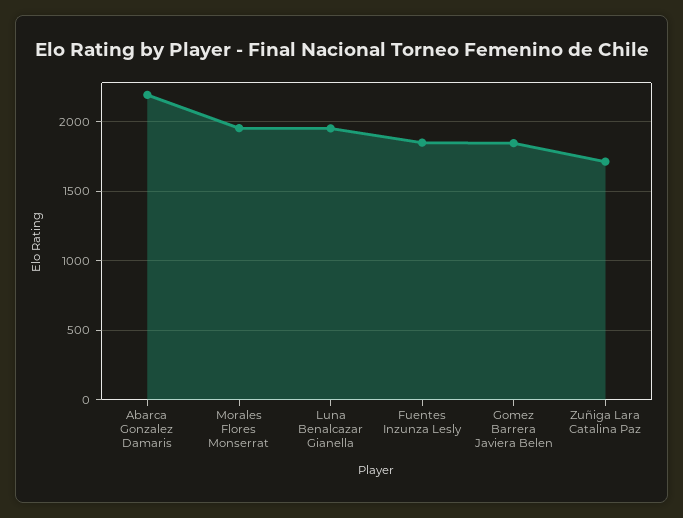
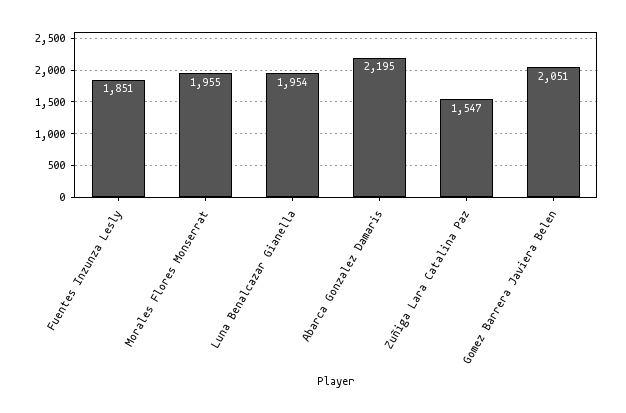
  {
    "Abarca Gonzalez Damaris": 2195,
    "Morales Flores Monserrat": 1955,
    "Luna Benalcazar Gianella": 1954,
    "Fuentes Inzunza Lesly": 1851,
-   "Gomez Barrera Javiera Belen": 1850,
+   "Gomez Barrera Javiera Belen": 2051,
-   "Zuñiga Lara Catalina Paz": 1700
+   "Zuñiga Lara Catalina Paz": 1547
  }

